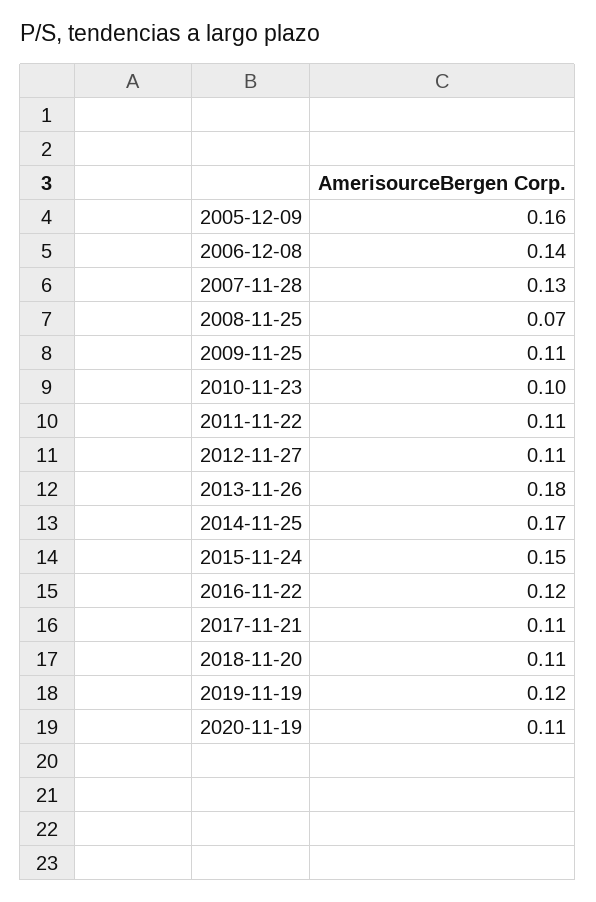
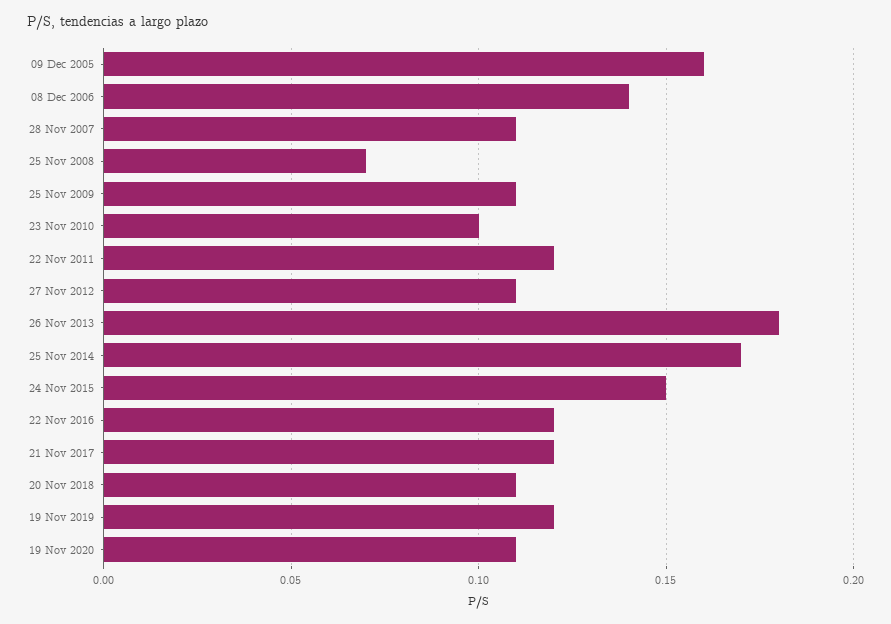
  {
    "2005-12-09": 0.16,
    "2006-12-08": 0.14,
-   "2007-11-28": 0.13,
+   "2007-11-28": 0.11,
    "2008-11-25": 0.07,
    "2009-11-25": 0.11,
    "2010-11-23": 0.1,
-   "2011-11-22": 0.11,
+   "2011-11-22": 0.12,
    "2012-11-27": 0.11,
    "2013-11-26": 0.18,
    "2014-11-25": 0.17,
    "2015-11-24": 0.15,
    "2016-11-22": 0.12,
-   "2017-11-21": 0.11,
+   "2017-11-21": 0.12,
    "2018-11-20": 0.11,
    "2019-11-19": 0.12,
    "2020-11-19": 0.11
  }

